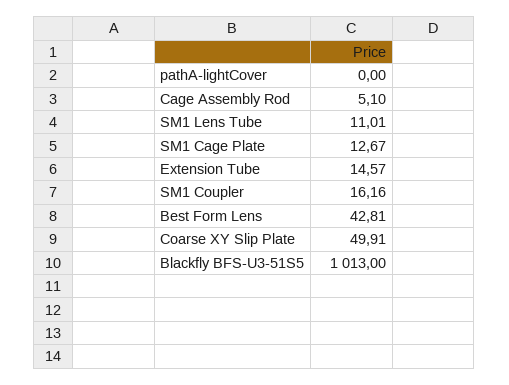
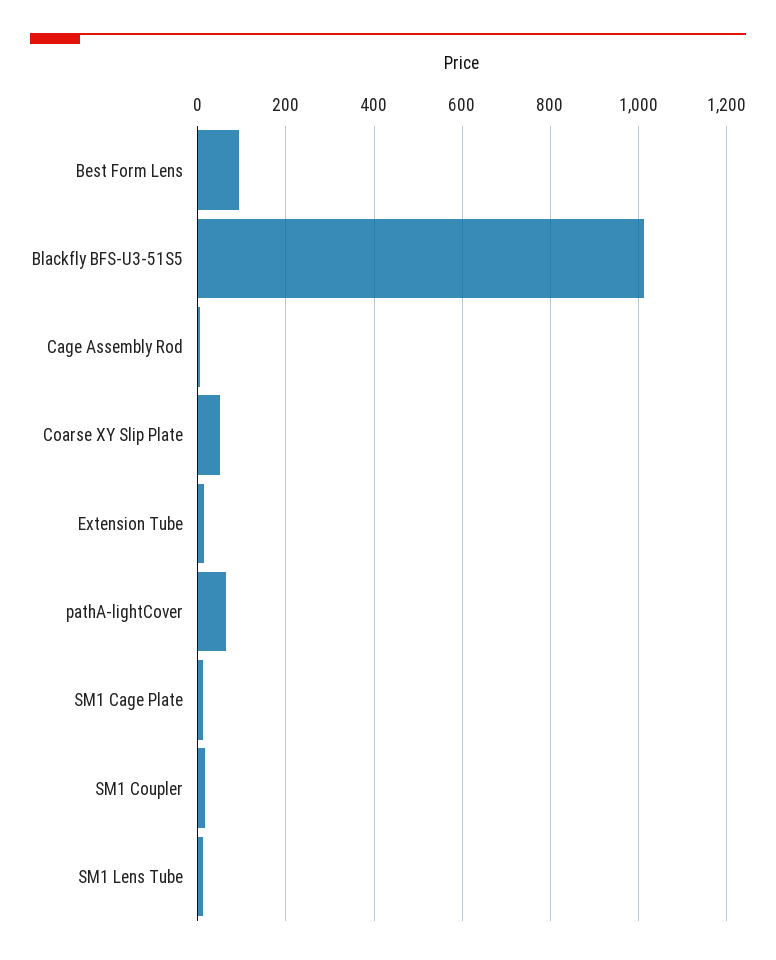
  {
-   "pathA-lightCover": 0,
+   "pathA-lightCover": 60,
    "Cage Assembly Rod": 5.1,
    "SM1 Lens Tube": 11.01,
    "SM1 Cage Plate": 12.67,
    "Extension Tube": 14.57,
    "SM1 Coupler": 16.16,
-   "Best Form Lens": 42.81,
+   "Best Form Lens": 100,
    "Coarse XY Slip Plate": 49.91,
    "Blackfly BFS-U3-51S5": 1013
  }

